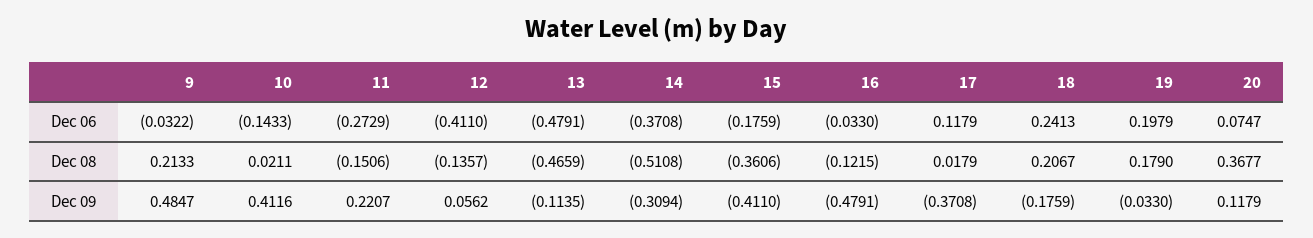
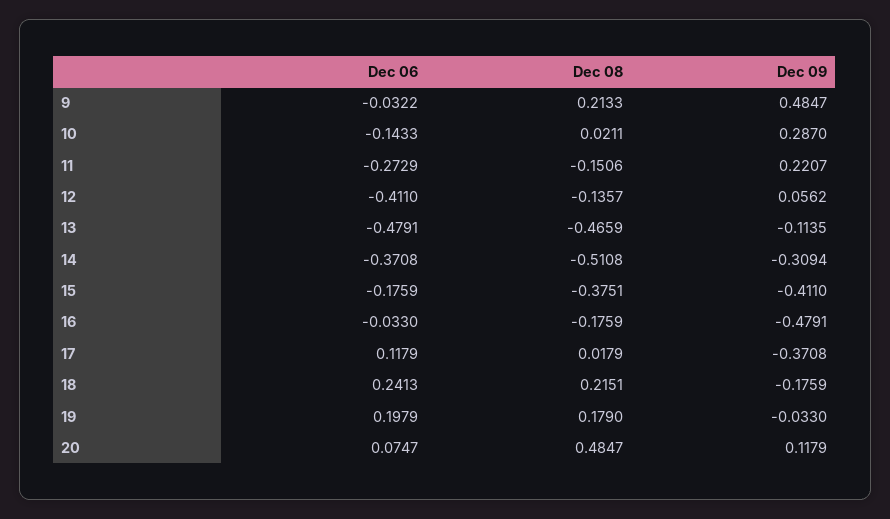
  {
    "9": {
      "Dec 06": -0.0322,
      "Dec 08": 0.2133,
      "Dec 09": 0.4847
    },
    "10": {
      "Dec 06": -0.1433,
      "Dec 08": 0.0211,
-     "Dec 09": 0.4116
+     "Dec 09": 0.287
    },
    "11": {
      "Dec 06": -0.2729,
      "Dec 08": -0.1506,
      "Dec 09": 0.2207
    },
    "12": {
      "Dec 06": -0.411,
      "Dec 08": -0.1357,
      "Dec 09": 0.0562
    },
    "13": {
      "Dec 06": -0.4791,
      "Dec 08": -0.4659,
      "Dec 09": -0.1135
    },
    "14": {
      "Dec 06": -0.3708,
      "Dec 08": -0.5108,
      "Dec 09": -0.3094
    },
    "15": {
      "Dec 06": -0.1759,
-     "Dec 08": -0.3606,
+     "Dec 08": -0.3751,
      "Dec 09": -0.411
    },
    "16": {
      "Dec 06": -0.033,
-     "Dec 08": -0.1215,
+     "Dec 08": -0.1759,
      "Dec 09": -0.4791
    },
    "17": {
      "Dec 06": 0.1179,
      "Dec 08": 0.0179,
      "Dec 09": -0.3708
    },
    "18": {
      "Dec 06": 0.2413,
-     "Dec 08": 0.2067,
+     "Dec 08": 0.2151,
      "Dec 09": -0.1759
    },
    "19": {
      "Dec 06": 0.1979,
      "Dec 08": 0.179,
      "Dec 09": -0.033
    },
    "20": {
      "Dec 06": 0.0747,
-     "Dec 08": 0.3677,
+     "Dec 08": 0.4847,
      "Dec 09": 0.1179
    }
  }

